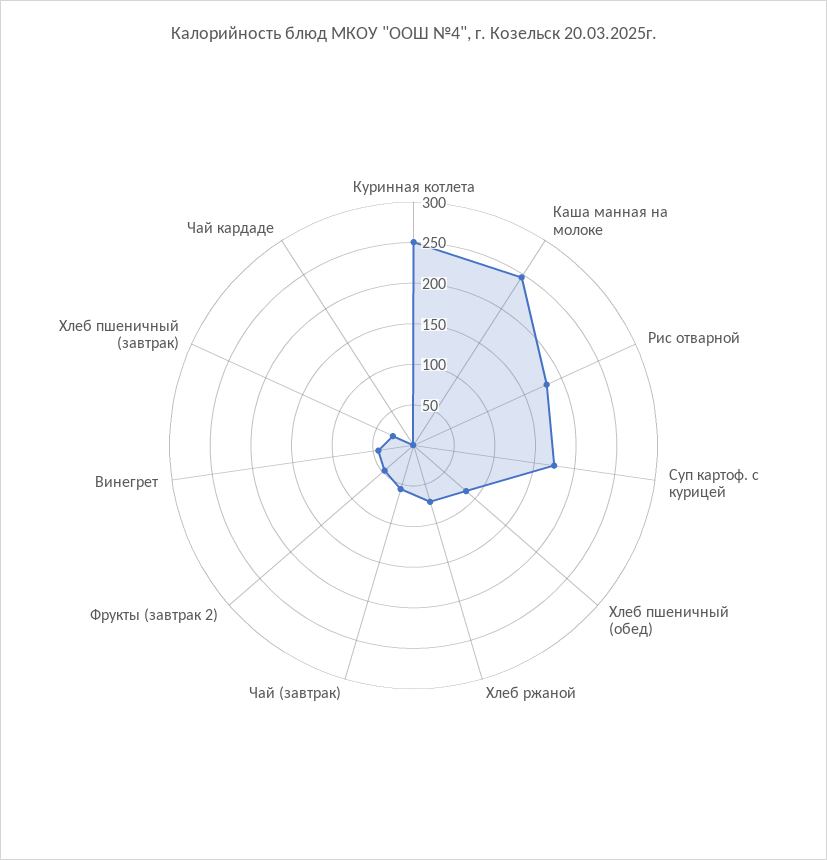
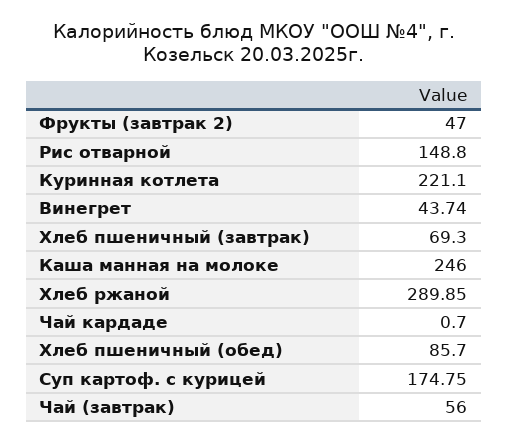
  {
-   "Куринная котлета": 250,
+   "Куринная котлета": 221.1,
    "Каша манная на молоке": 246,
-   "Рис отварной": 180,
+   "Рис отварной": 148.8,
    "Суп картоф. с курицей": 174.75,
    "Хлеб пшеничный (обед)": 85.7,
-   "Хлеб ржаной": 70,
+   "Хлеб ржаной": 289.85,
    "Чай (завтрак)": 56,
    "Фрукты (завтрак 2)": 47,
    "Винегрет": 43.74,
-   "Хлеб пшеничный (завтрак)": 30,
+   "Хлеб пшеничный (завтрак)": 69.3,
    "Чай кардаде": 0.7
  }

